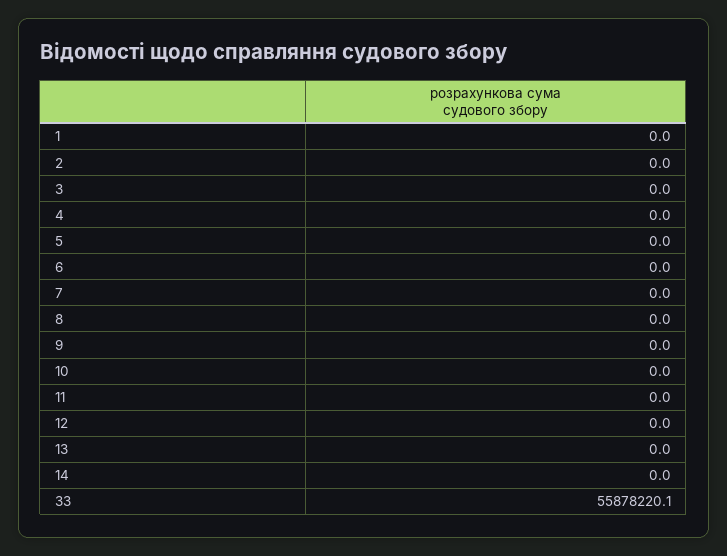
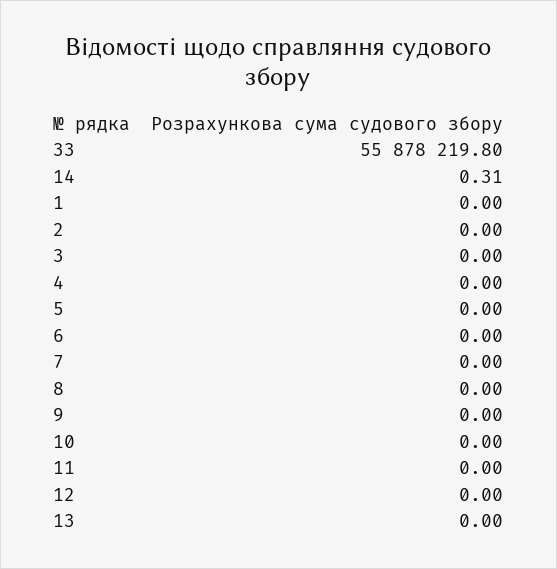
  {
    "1": 0,
    "2": 0,
    "3": 0,
    "4": 0,
    "5": 0,
    "6": 0,
    "7": 0,
    "8": 0,
    "9": 0,
    "10": 0,
    "11": 0,
    "12": 0,
    "13": 0,
-   "14": 0,
+   "14": 0.31,
-   "33": 55878220.1
+   "33": 55878219.8
  }

